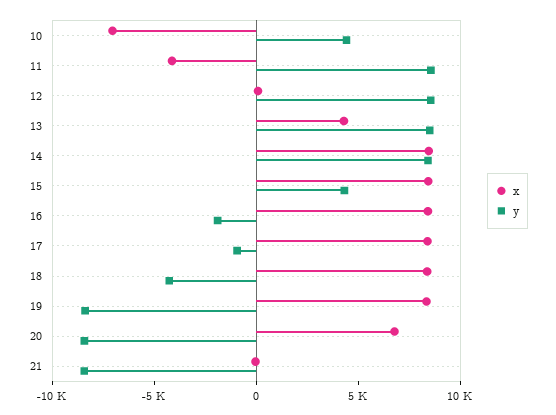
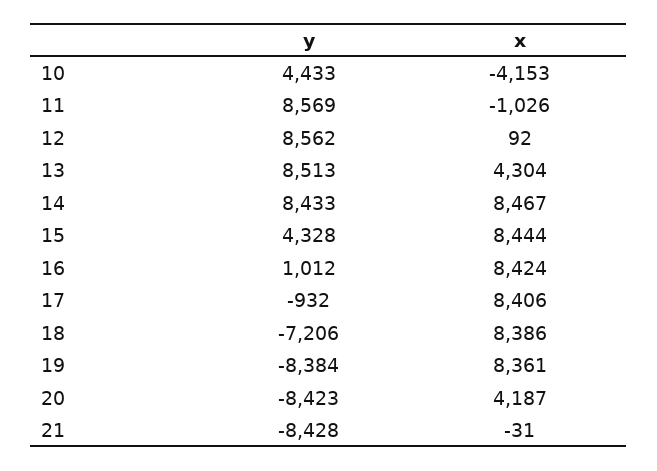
  {
    "x": {
-     "10": -7000,
+     "10": -4153,
-     "11": -4000,
+     "11": -1026,
      "12": 92,
      "13": 4304,
      "14": 8467,
      "15": 8444,
      "16": 8424,
      "17": 8406,
      "18": 8386,
      "19": 8361,
-     "20": 7000,
+     "20": 4187,
      "21": -31
    },
    "y": {
      "10": 4433,
      "11": 8569,
      "12": 8562,
      "13": 8513,
      "14": 8433,
      "15": 4328,
-     "16": -2000,
+     "16": 1012,
      "17": -932,
-     "18": -4000,
+     "18": -7206,
      "19": -8384,
      "20": -8423,
      "21": -8428
    }
  }

